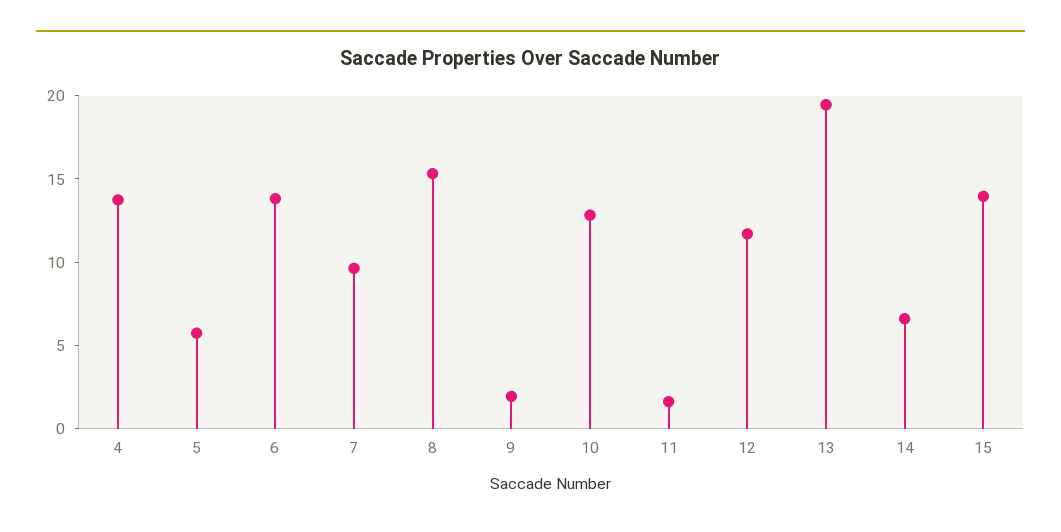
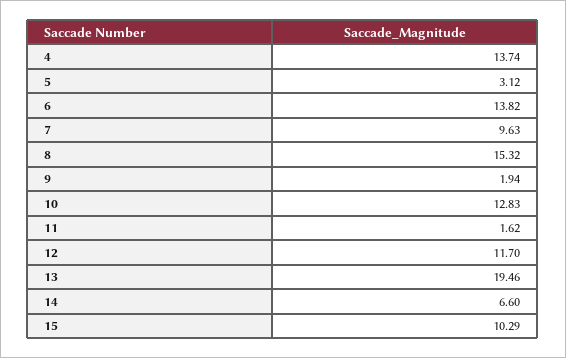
  {
    "4": 13.74,
-   "5": 6,
+   "5": 3.12,
    "6": 13.82,
    "7": 9.63,
    "8": 15.32,
    "9": 1.94,
    "10": 12.83,
    "11": 1.62,
    "12": 11.7,
    "13": 19.46,
    "14": 6.6,
-   "15": 14
+   "15": 10.29
  }

